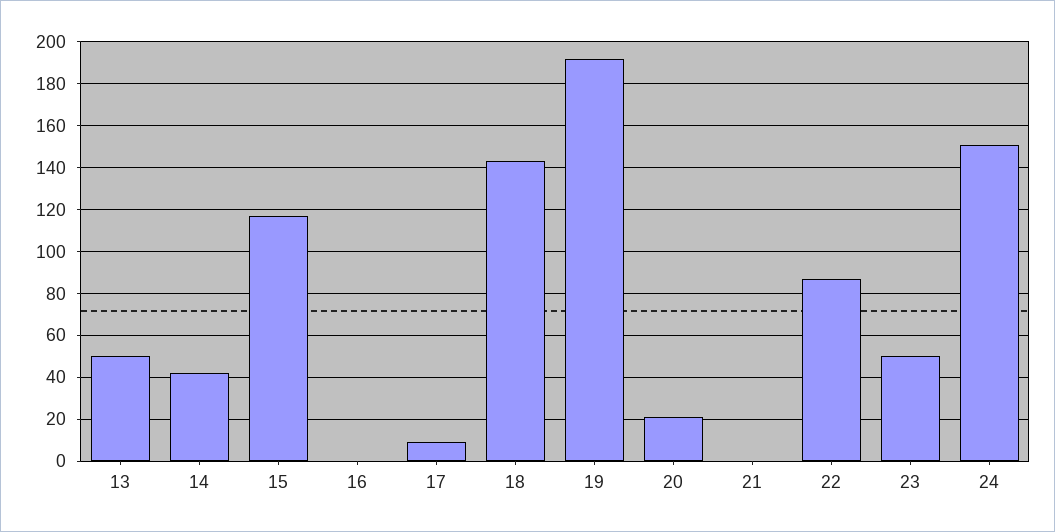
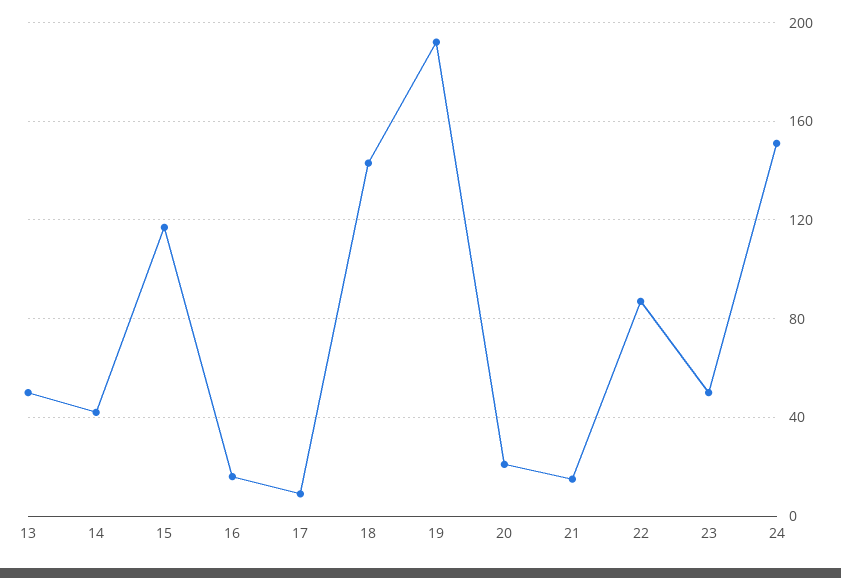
  {
    "13": 50,
    "14": 40,
    "15": 115,
-   "16": 0,
+   "16": 15,
    "17": 10,
    "18": 145,
    "19": 190,
    "20": 20,
-   "21": 0,
+   "21": 15,
    "22": 85,
    "23": 50,
    "24": 150
  }

